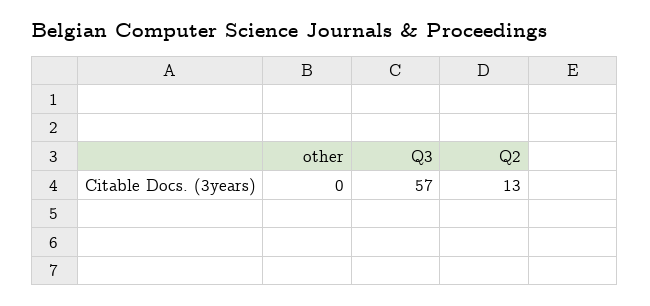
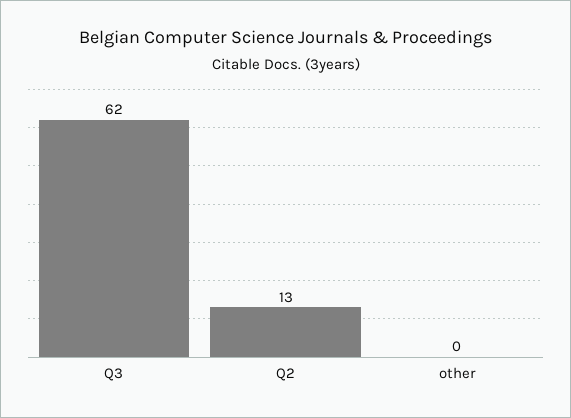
  {
    "other": 0,
-   "Q3": 57,
+   "Q3": 62,
    "Q2": 13
  }

